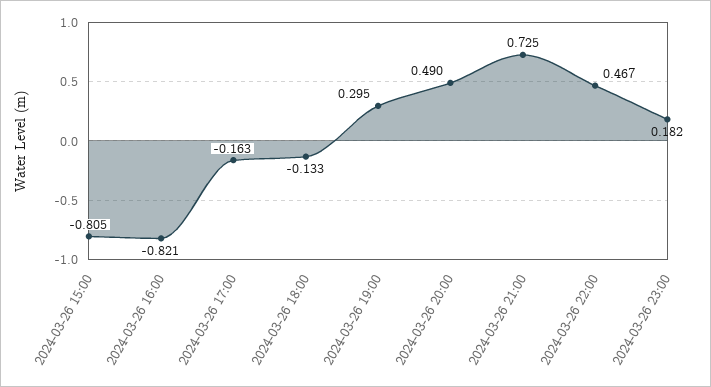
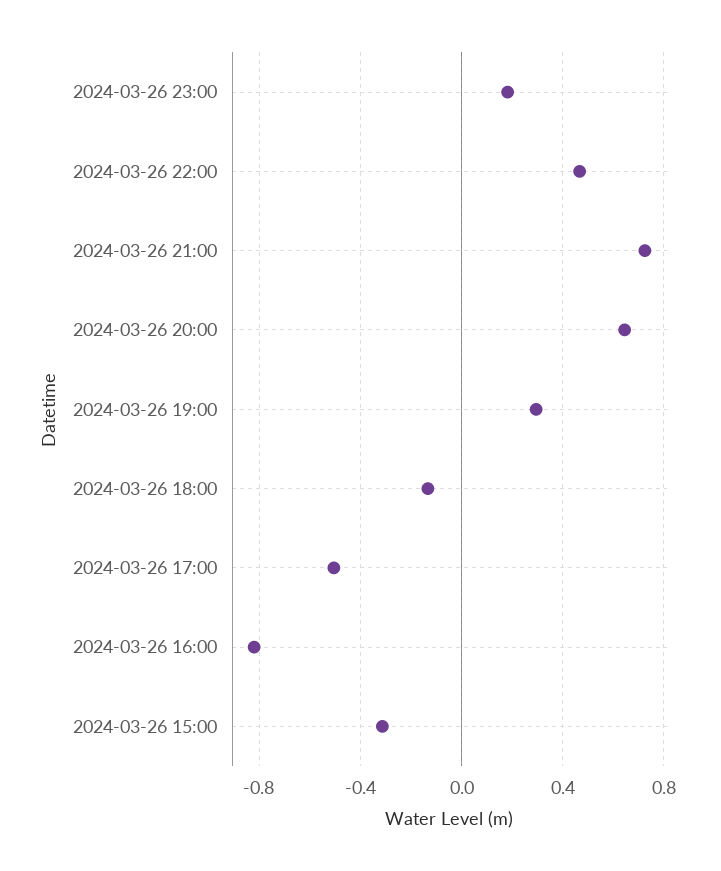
  {
-   "2024-03-26 15:00": -0.805,
+   "2024-03-26 15:00": -0.3,
    "2024-03-26 16:00": -0.821,
-   "2024-03-26 17:00": -0.163,
+   "2024-03-26 17:00": -0.5,
    "2024-03-26 18:00": -0.133,
    "2024-03-26 19:00": 0.295,
-   "2024-03-26 20:00": 0.49,
+   "2024-03-26 20:00": 0.65,
    "2024-03-26 21:00": 0.725,
    "2024-03-26 22:00": 0.467,
    "2024-03-26 23:00": 0.182
  }

